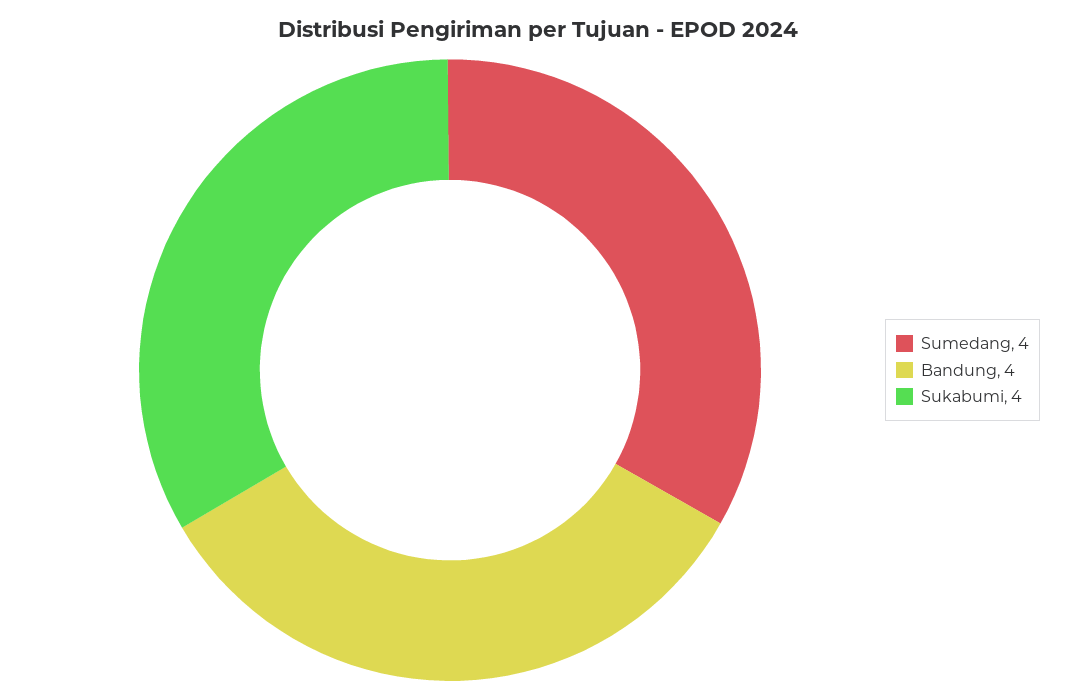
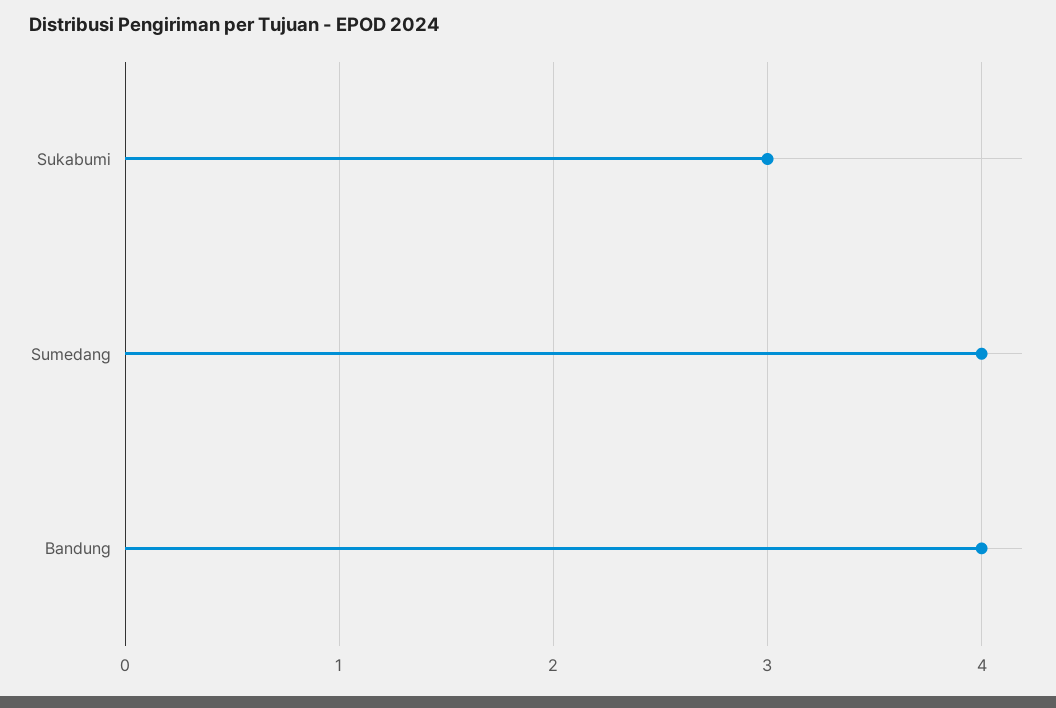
  {
    "Sumedang": 4,
    "Bandung": 4,
-   "Sukabumi": 4
+   "Sukabumi": 3
  }

